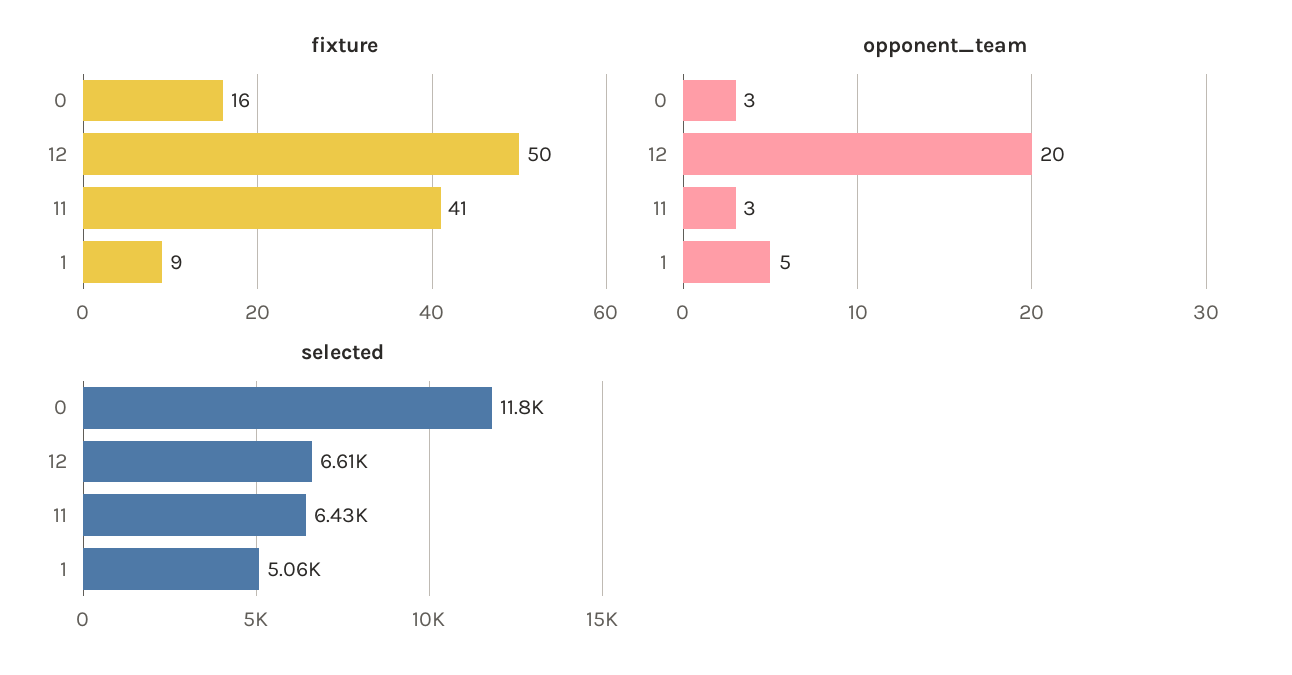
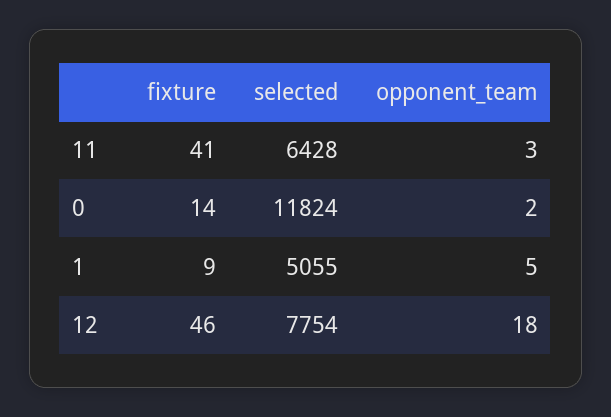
  {
    "fixture": {
-     "0": 16,
+     "0": 14,
-     "12": 50,
+     "12": 46,
      "11": 41,
      "1": 9
    },
    "opponent_team": {
-     "0": 3,
+     "0": 2,
-     "12": 20,
+     "12": 18,
      "11": 3,
      "1": 5
    },
    "selected": {
      "0": 11824,
-     "12": 6610,
+     "12": 7754,
      "11": 6428,
      "1": 5055
    }
  }

